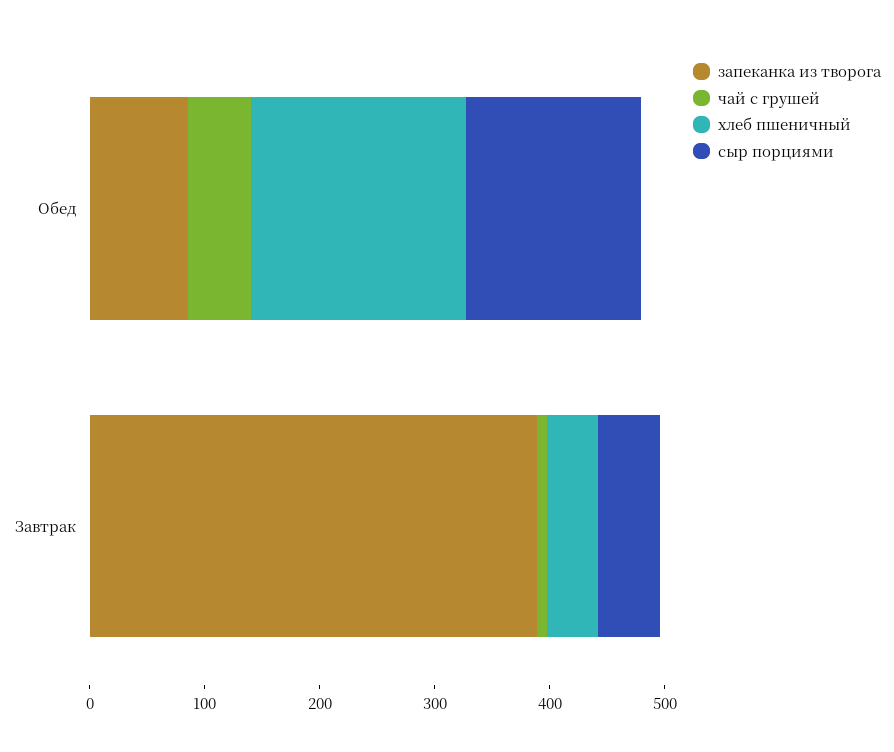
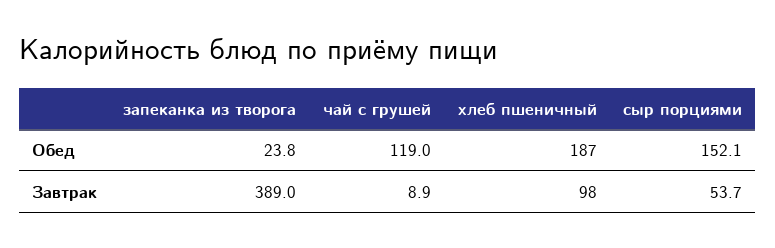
  {
    "запеканка из творога": {
-     "Обед": 80,
+     "Обед": 23.8,
      "Завтрак": 389
    },
    "чай с грушей": {
-     "Обед": 60,
+     "Обед": 119,
      "Завтрак": 8.9
    },
    "хлеб пшеничный": {
      "Обед": 187,
-     "Завтрак": 40
+     "Завтрак": 98
    },
    "сыр порциями": {
      "Обед": 152.1,
      "Завтрак": 53.7
    }
  }

